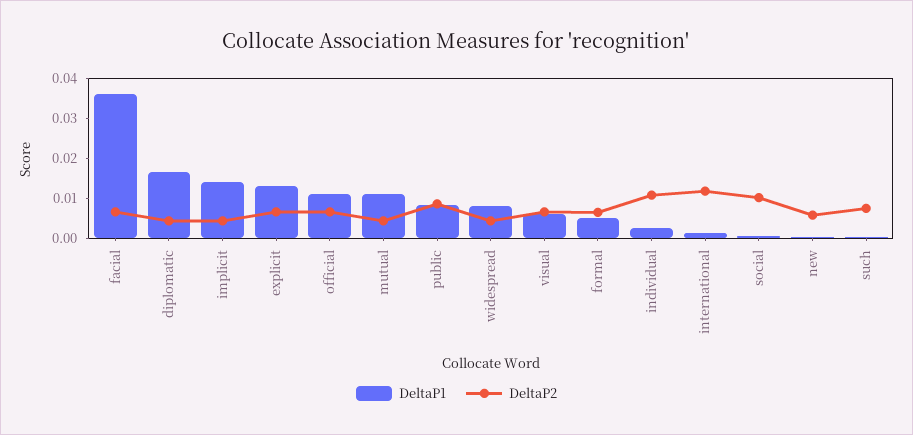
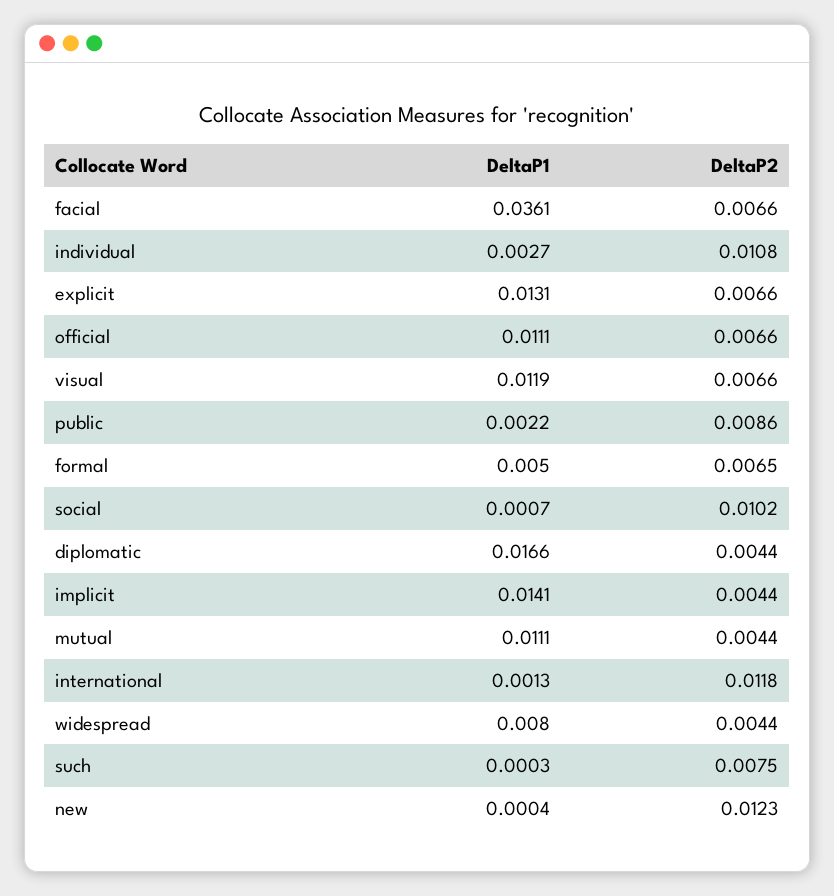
  {
    "DeltaP1": {
      "facial": 0.0361,
      "diplomatic": 0.0166,
      "implicit": 0.0141,
      "explicit": 0.0131,
      "official": 0.0111,
      "mutual": 0.0111,
-     "public": 0.008,
+     "public": 0.0022,
      "widespread": 0.008,
-     "visual": 0.006,
+     "visual": 0.0119,
      "formal": 0.005,
      "individual": 0.0027,
      "international": 0.0013,
      "social": 0.0007,
      "new": 0.0004,
      "such": 0.0003
    },
    "DeltaP2": {
      "facial": 0.0066,
      "diplomatic": 0.0044,
      "implicit": 0.0044,
      "explicit": 0.0066,
      "official": 0.0066,
      "mutual": 0.0044,
      "public": 0.0086,
      "widespread": 0.0044,
      "visual": 0.0066,
      "formal": 0.0065,
      "individual": 0.0108,
      "international": 0.0118,
      "social": 0.0102,
-     "new": 0.006,
+     "new": 0.0123,
      "such": 0.0075
    }
  }

